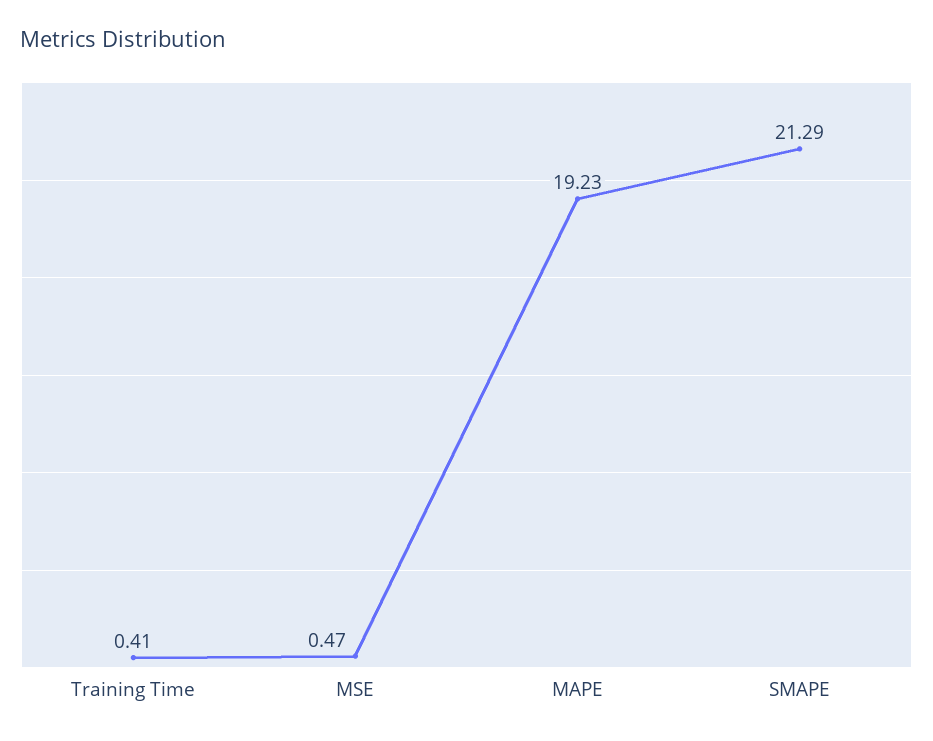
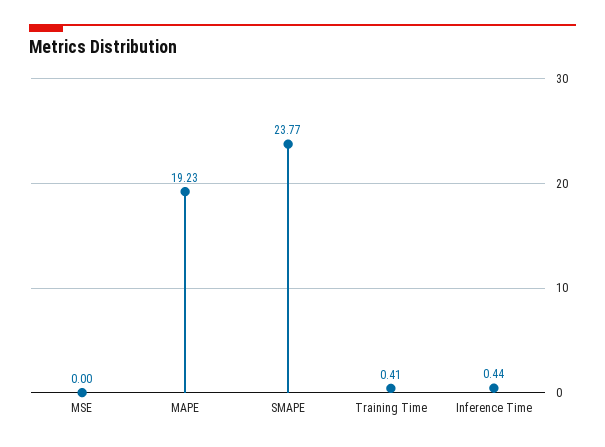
  {
    "Training Time": 0.41,
-   "MSE": 0.47,
+   "MSE": 0,
    "MAPE": 19.23,
-   "SMAPE": 21.29
+   "SMAPE": 23.77,
+   "Inference Time": 0.44
  }

